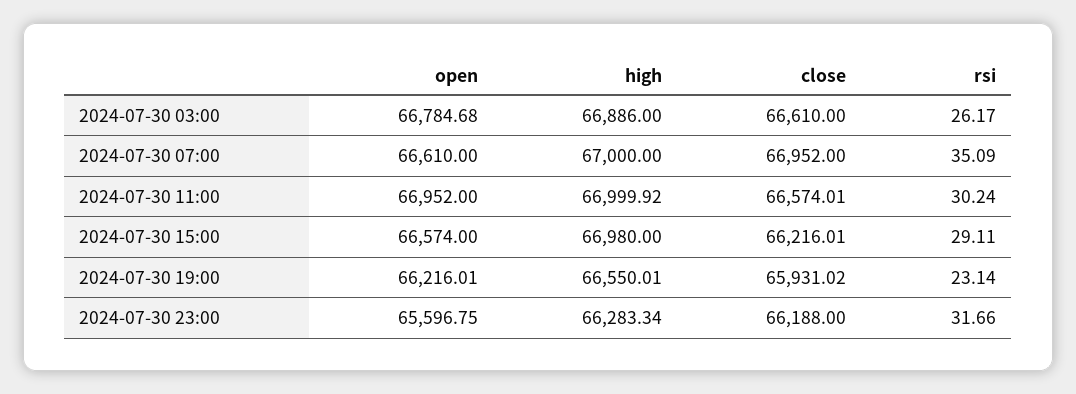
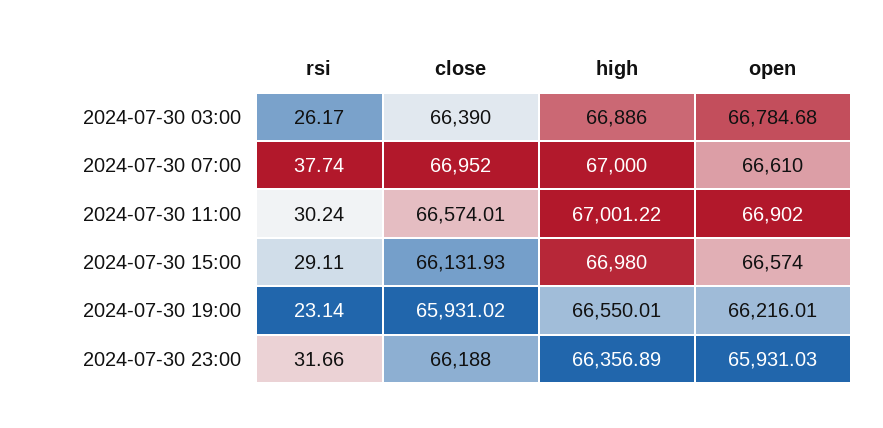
  {
    "open": {
      "2024-07-30 03:00": 66784.68,
      "2024-07-30 07:00": 66610,
-     "2024-07-30 11:00": 66952,
+     "2024-07-30 11:00": 66902,
      "2024-07-30 15:00": 66574,
      "2024-07-30 19:00": 66216.01,
-     "2024-07-30 23:00": 65596.75
+     "2024-07-30 23:00": 65931.03
    },
    "high": {
      "2024-07-30 03:00": 66886,
      "2024-07-30 07:00": 67000,
-     "2024-07-30 11:00": 66999.92,
+     "2024-07-30 11:00": 67001.22,
      "2024-07-30 15:00": 66980,
      "2024-07-30 19:00": 66550.01,
-     "2024-07-30 23:00": 66283.34
+     "2024-07-30 23:00": 66356.89
    },
    "close": {
-     "2024-07-30 03:00": 66610,
+     "2024-07-30 03:00": 66390,
      "2024-07-30 07:00": 66952,
      "2024-07-30 11:00": 66574.01,
-     "2024-07-30 15:00": 66216.01,
+     "2024-07-30 15:00": 66131.93,
      "2024-07-30 19:00": 65931.02,
      "2024-07-30 23:00": 66188
    },
    "rsi": {
      "2024-07-30 03:00": 26.17,
-     "2024-07-30 07:00": 35.09,
+     "2024-07-30 07:00": 37.74,
      "2024-07-30 11:00": 30.24,
      "2024-07-30 15:00": 29.11,
      "2024-07-30 19:00": 23.14,
      "2024-07-30 23:00": 31.66
    }
  }

